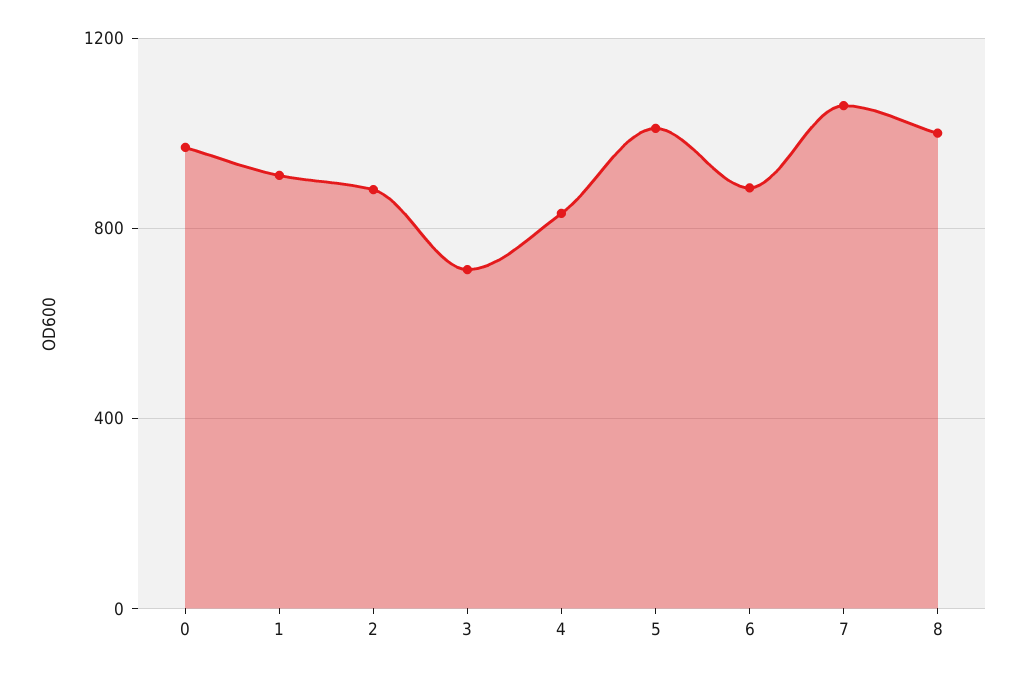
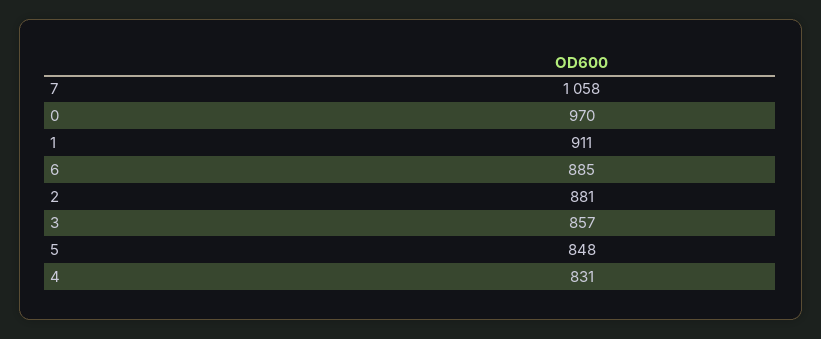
  {
    "0": 970,
    "1": 911,
    "2": 881,
-   "3": 700,
+   "3": 857,
    "4": 831,
-   "5": 1000,
+   "5": 848,
    "6": 885,
-   "7": 1058,
+   "7": 1058
-   "8": 1000
  }

